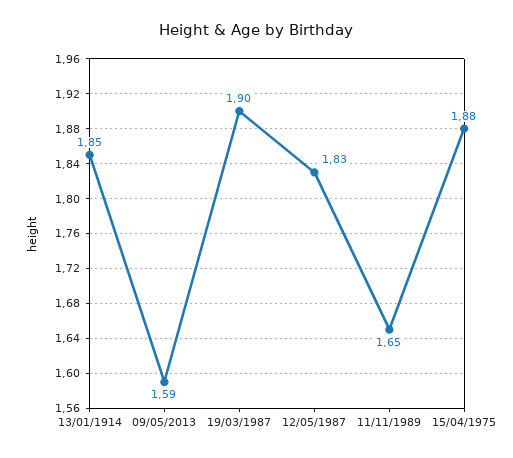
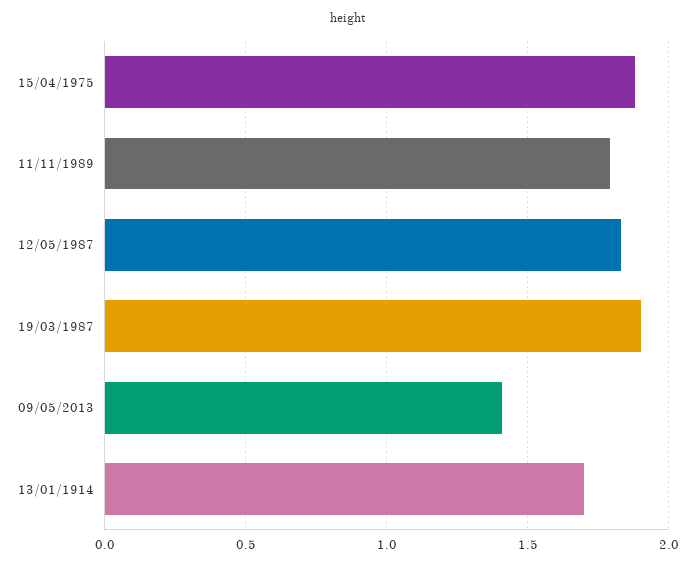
  {
-   "13/01/1914": 1.85,
+   "13/01/1914": 1.7,
-   "09/05/2013": 1.59,
+   "09/05/2013": 1.4,
    "19/03/1987": 1.9,
    "12/05/1987": 1.83,
-   "11/11/1989": 1.65,
+   "11/11/1989": 1.8,
    "15/04/1975": 1.88
  }

